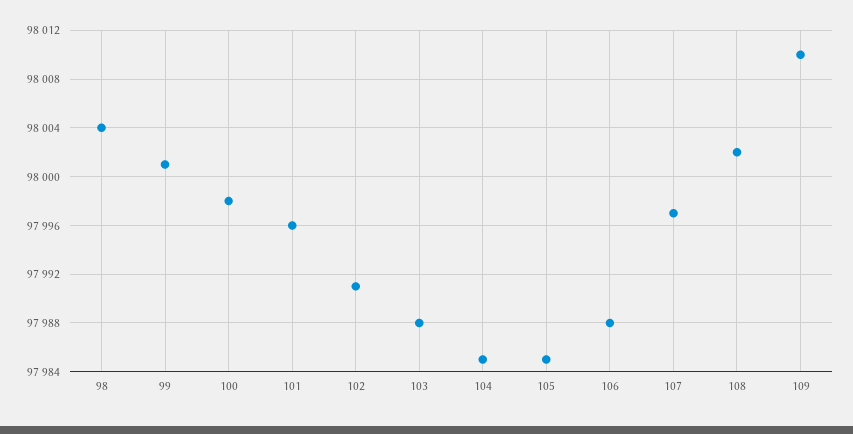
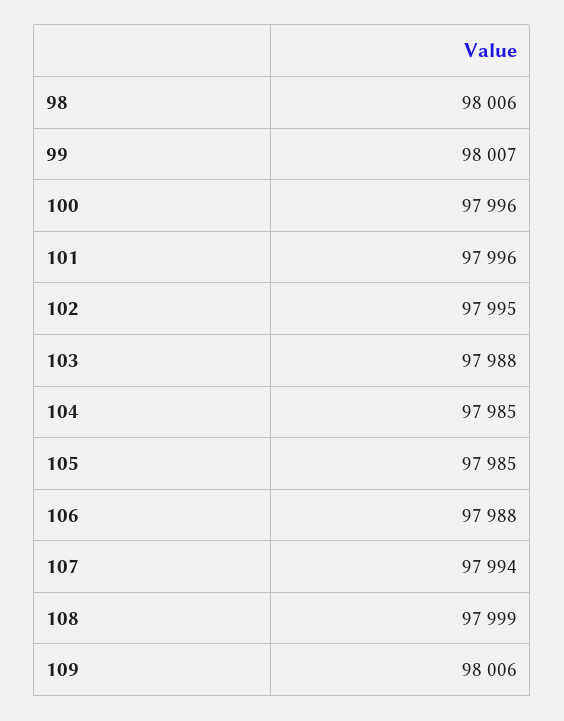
  {
-   "98": 98004,
+   "98": 98006,
-   "99": 98001,
+   "99": 98007,
-   "100": 97998,
+   "100": 97996,
    "101": 97996,
-   "102": 97991,
+   "102": 97995,
    "103": 97988,
    "104": 97985,
    "105": 97985,
    "106": 97988,
-   "107": 97997,
+   "107": 97994,
-   "108": 98002,
+   "108": 97999,
-   "109": 98010
+   "109": 98006
  }

